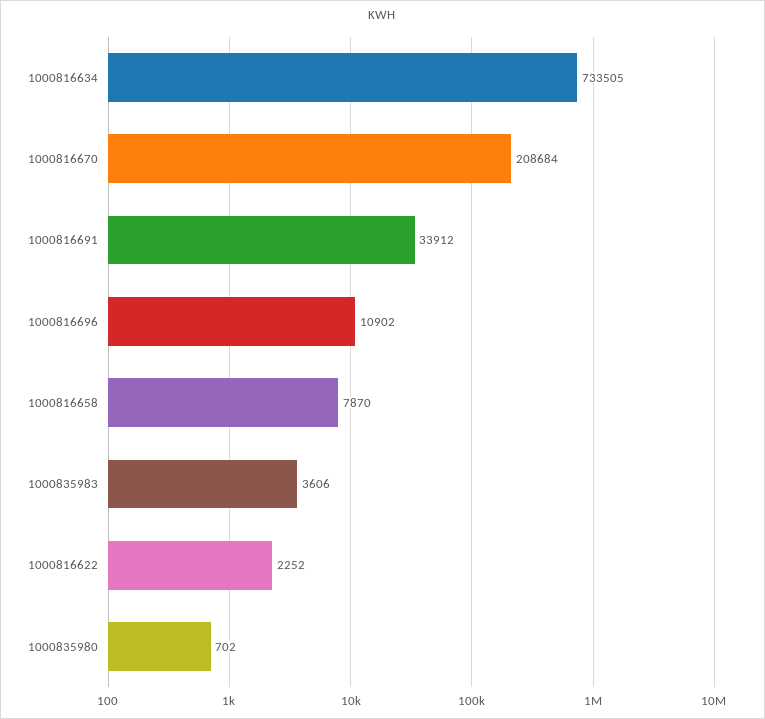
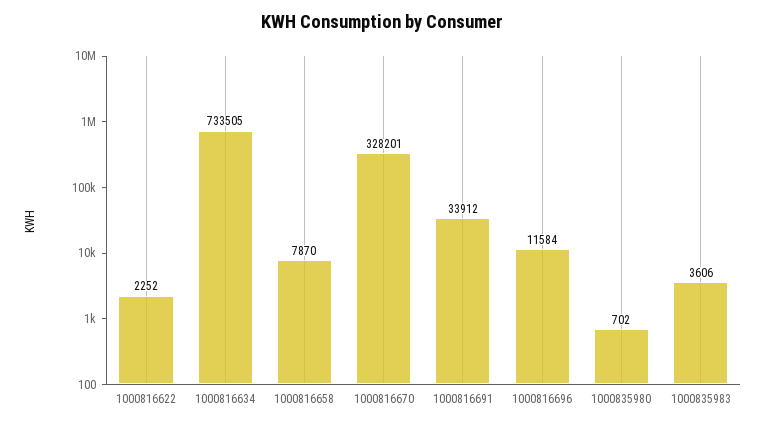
  {
    "1000816634": 733505,
-   "1000816670": 208684,
+   "1000816670": 328201,
    "1000816691": 33912,
-   "1000816696": 10902,
+   "1000816696": 11584,
    "1000816658": 7870,
    "1000835983": 3606,
    "1000816622": 2252,
    "1000835980": 702
  }

